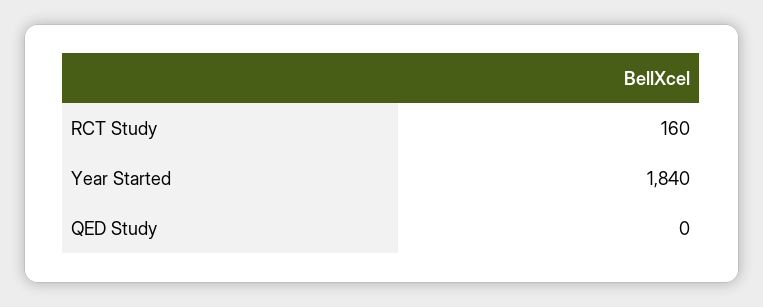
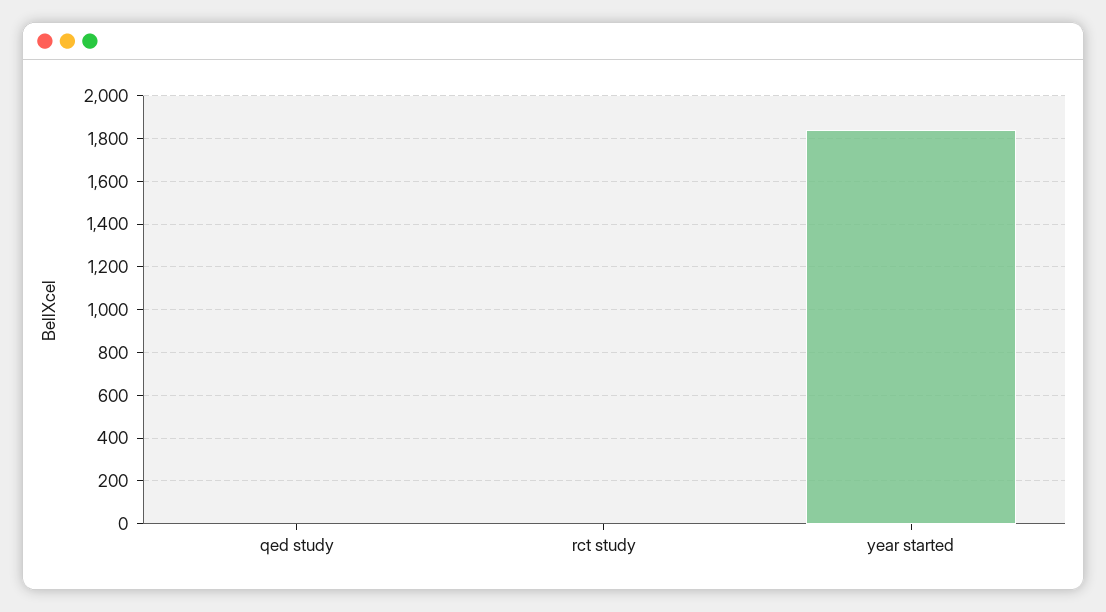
  {
-   "RCT Study": 160,
+   "RCT Study": 0,
    "Year Started": 1840,
    "QED Study": 0
  }

